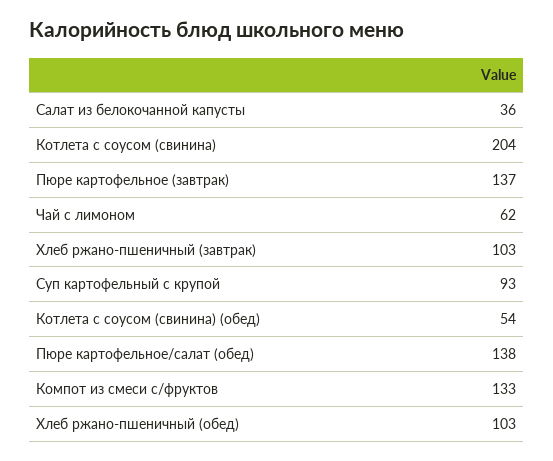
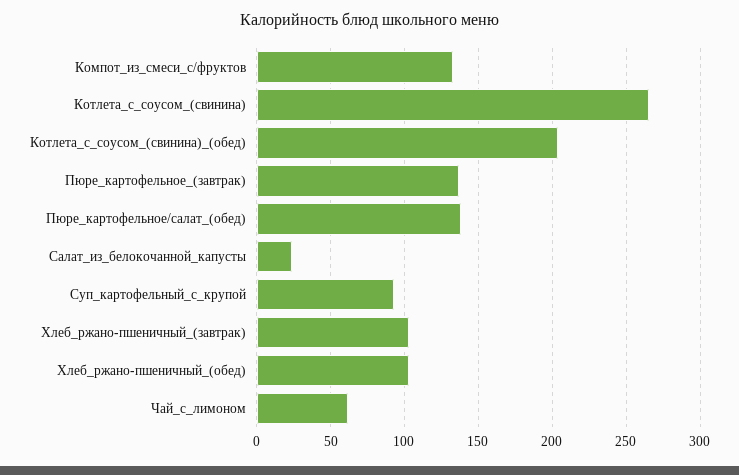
  {
-   "Салат из белокочанной капусты": 36,
+   "Салат из белокочанной капусты": 25,
-   "Котлета с соусом (свинина)": 204,
+   "Котлета с соусом (свинина)": 265,
    "Пюре картофельное (завтрак)": 137,
    "Чай с лимоном": 62,
    "Хлеб ржано-пшеничный (завтрак)": 103,
    "Суп картофельный с крупой": 93,
-   "Котлета с соусом (свинина) (обед)": 54,
+   "Котлета с соусом (свинина) (обед)": 205,
    "Пюре картофельное/салат (обед)": 138,
    "Компот из смеси с/фруктов": 133,
    "Хлеб ржано-пшеничный (обед)": 103
  }

